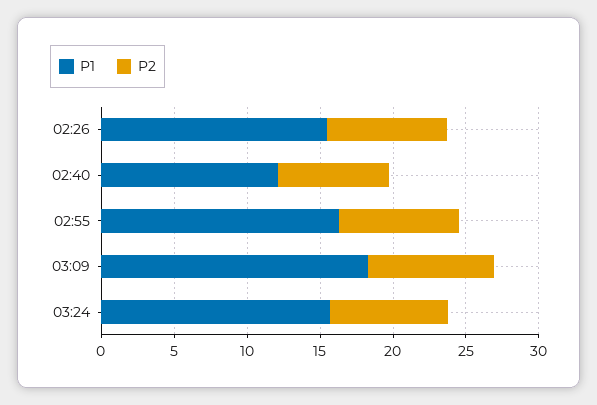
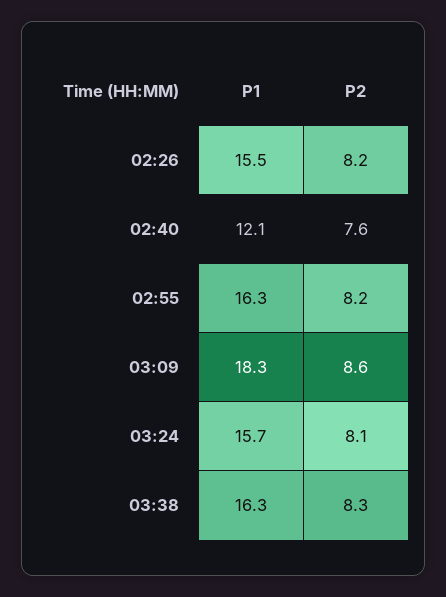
  {
    "P1": {
      "02:26": 15.5,
      "02:40": 12.1,
      "02:55": 16.3,
      "03:09": 18.3,
-     "03:24": 15.7
+     "03:24": 15.7,
+     "03:38": 16.3
    },
    "P2": {
      "02:26": 8.2,
      "02:40": 7.6,
      "02:55": 8.2,
      "03:09": 8.6,
-     "03:24": 8.1
+     "03:24": 8.1,
+     "03:38": 8.3
    }
  }

